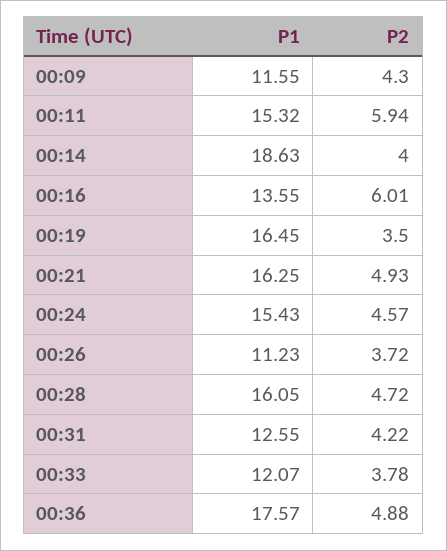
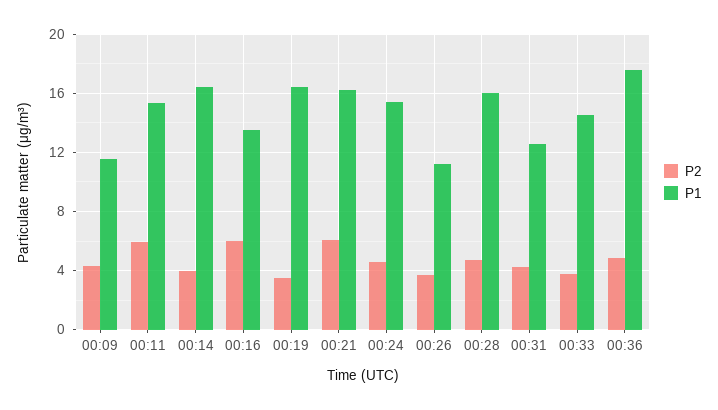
  {
    "P1": {
      "00:09": 11.55,
      "00:11": 15.32,
-     "00:14": 18.63,
+     "00:14": 16.5,
      "00:16": 13.55,
      "00:19": 16.45,
      "00:21": 16.25,
      "00:24": 15.43,
      "00:26": 11.23,
      "00:28": 16.05,
      "00:31": 12.55,
-     "00:33": 12.07,
+     "00:33": 14.5,
      "00:36": 17.57
    },
    "P2": {
      "00:09": 4.3,
      "00:11": 5.94,
      "00:14": 4,
      "00:16": 6.01,
      "00:19": 3.5,
-     "00:21": 4.93,
+     "00:21": 6,
      "00:24": 4.57,
      "00:26": 3.72,
      "00:28": 4.72,
      "00:31": 4.22,
      "00:33": 3.78,
      "00:36": 4.88
    }
  }

